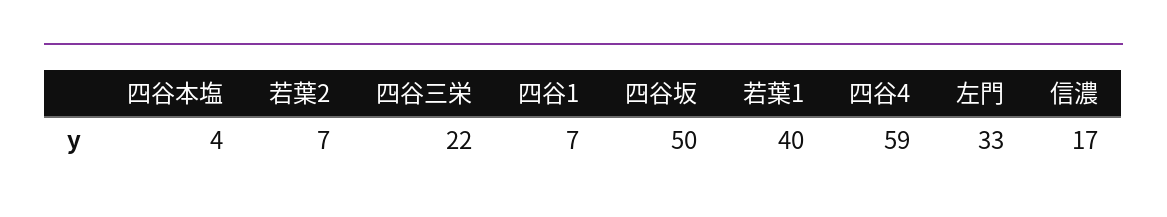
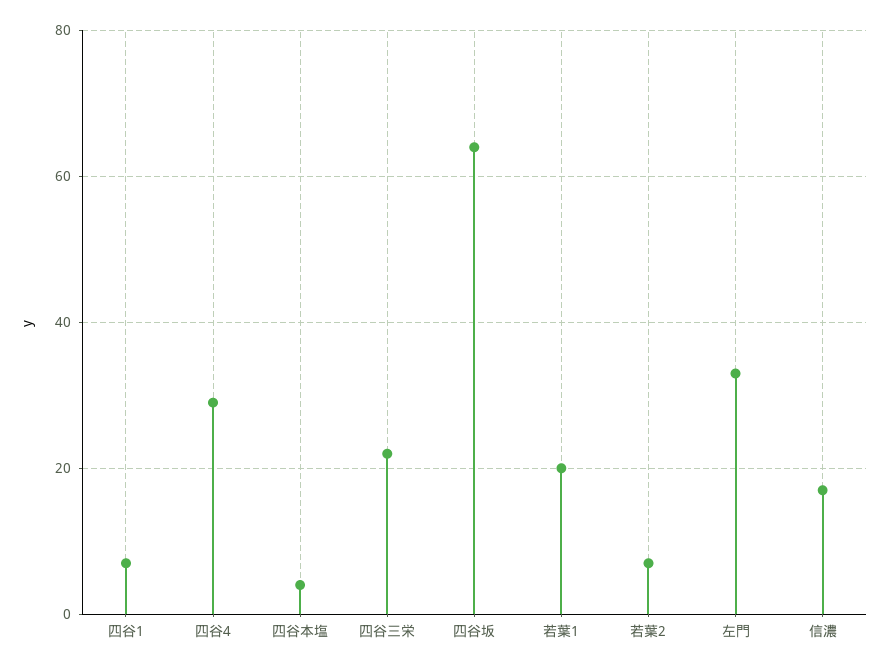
  {
    "四谷本塩": 4,
    "若葉2": 7,
    "四谷三栄": 22,
    "四谷1": 7,
-   "四谷坂": 50,
+   "四谷坂": 65,
-   "若葉1": 40,
+   "若葉1": 20,
-   "四谷4": 59,
+   "四谷4": 30,
    "左門": 33,
    "信濃": 17
  }

